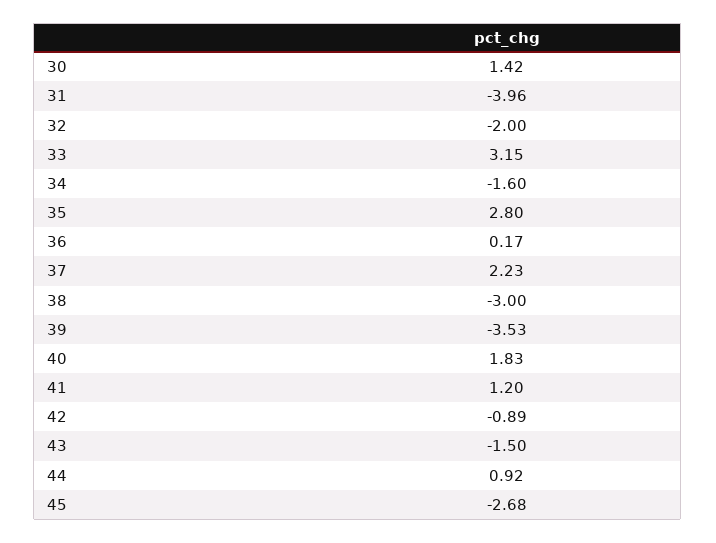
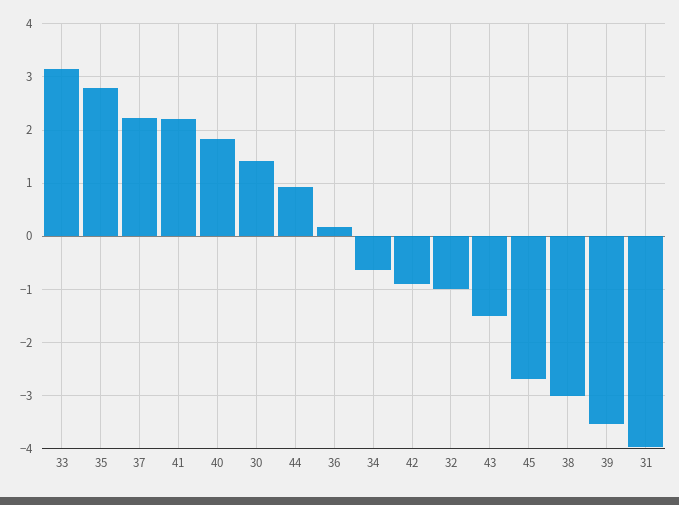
  {
    "30": 1.42,
    "31": -3.96,
-   "32": -2,
+   "32": -1,
    "33": 3.15,
-   "34": -1.6,
+   "34": -0.6,
    "35": 2.8,
    "36": 0.17,
    "37": 2.23,
    "38": -3,
    "39": -3.53,
    "40": 1.83,
-   "41": 1.2,
+   "41": 2.2,
    "42": -0.89,
    "43": -1.5,
    "44": 0.92,
    "45": -2.68
  }

